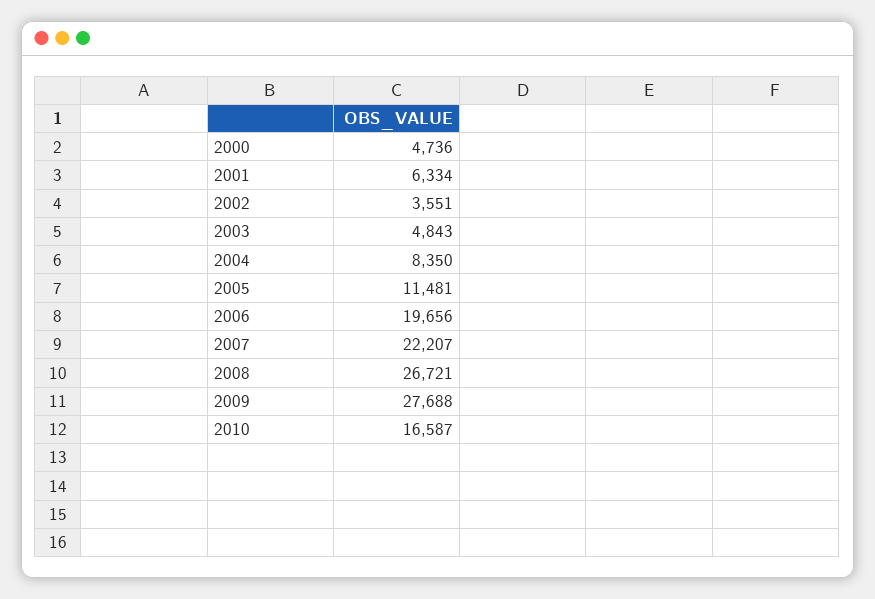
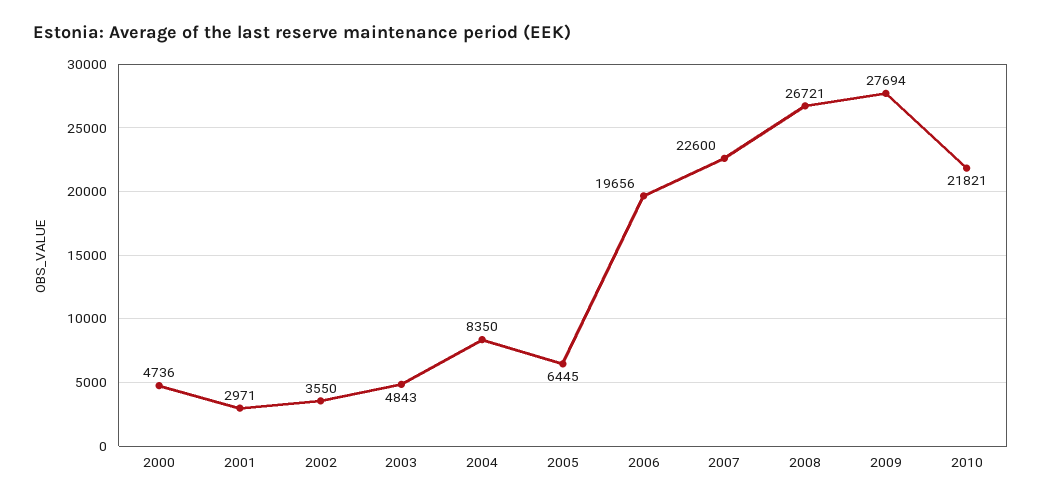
  {
    "2000": 4736,
-   "2001": 6334,
+   "2001": 2971,
-   "2002": 3551,
+   "2002": 3550,
    "2003": 4843,
    "2004": 8350,
-   "2005": 11481,
+   "2005": 6445,
    "2006": 19656,
-   "2007": 22207,
+   "2007": 22600,
    "2008": 26721,
-   "2009": 27688,
+   "2009": 27694,
-   "2010": 16587
+   "2010": 21821
  }

